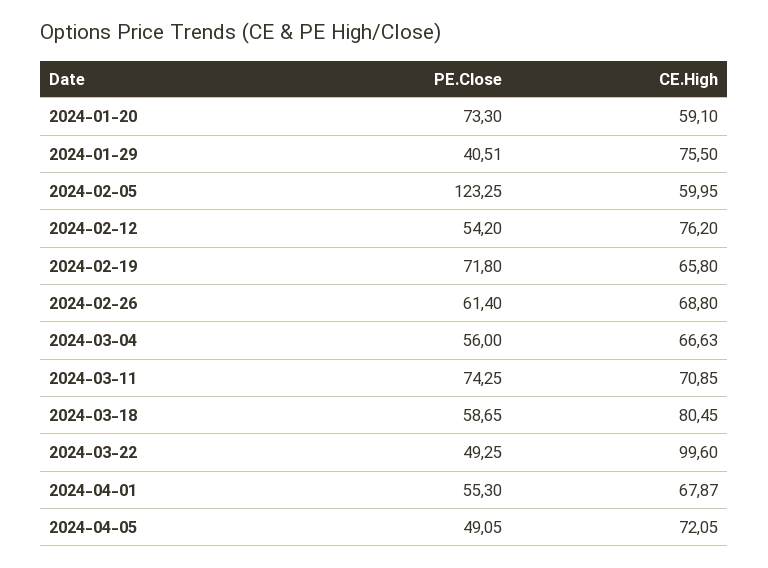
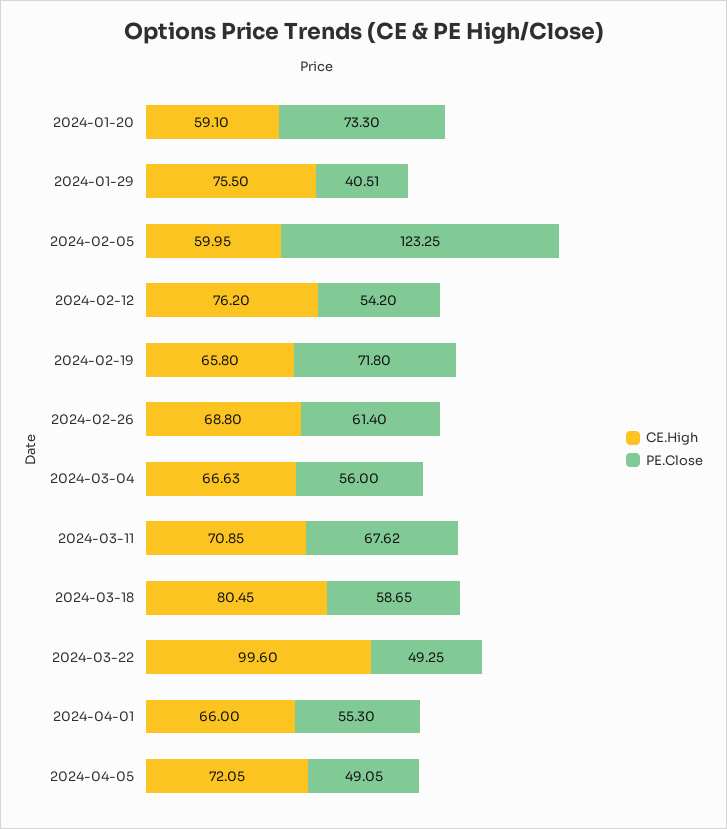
  {
    "PE.Close": {
      "2024-01-20": 73.3,
      "2024-01-29": 40.51,
      "2024-02-05": 123.25,
      "2024-02-12": 54.2,
      "2024-02-19": 71.8,
      "2024-02-26": 61.4,
      "2024-03-04": 56,
-     "2024-03-11": 74.25,
+     "2024-03-11": 67.62,
      "2024-03-18": 58.65,
      "2024-03-22": 49.25,
      "2024-04-01": 55.3,
      "2024-04-05": 49.05
    },
    "CE.High": {
      "2024-01-20": 59.1,
      "2024-01-29": 75.5,
      "2024-02-05": 59.95,
      "2024-02-12": 76.2,
      "2024-02-19": 65.8,
      "2024-02-26": 68.8,
      "2024-03-04": 66.63,
      "2024-03-11": 70.85,
      "2024-03-18": 80.45,
      "2024-03-22": 99.6,
-     "2024-04-01": 67.87,
+     "2024-04-01": 66,
      "2024-04-05": 72.05
    }
  }

